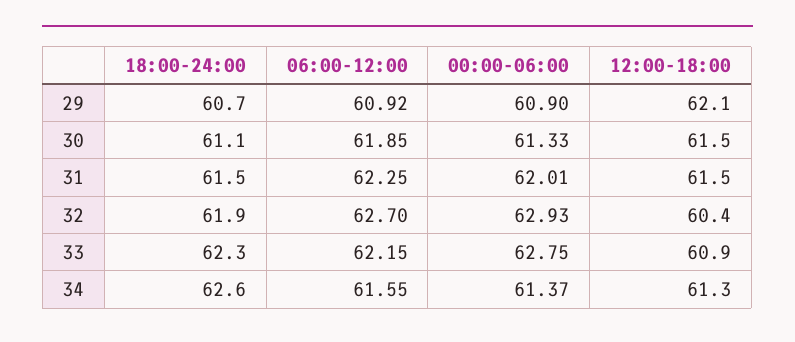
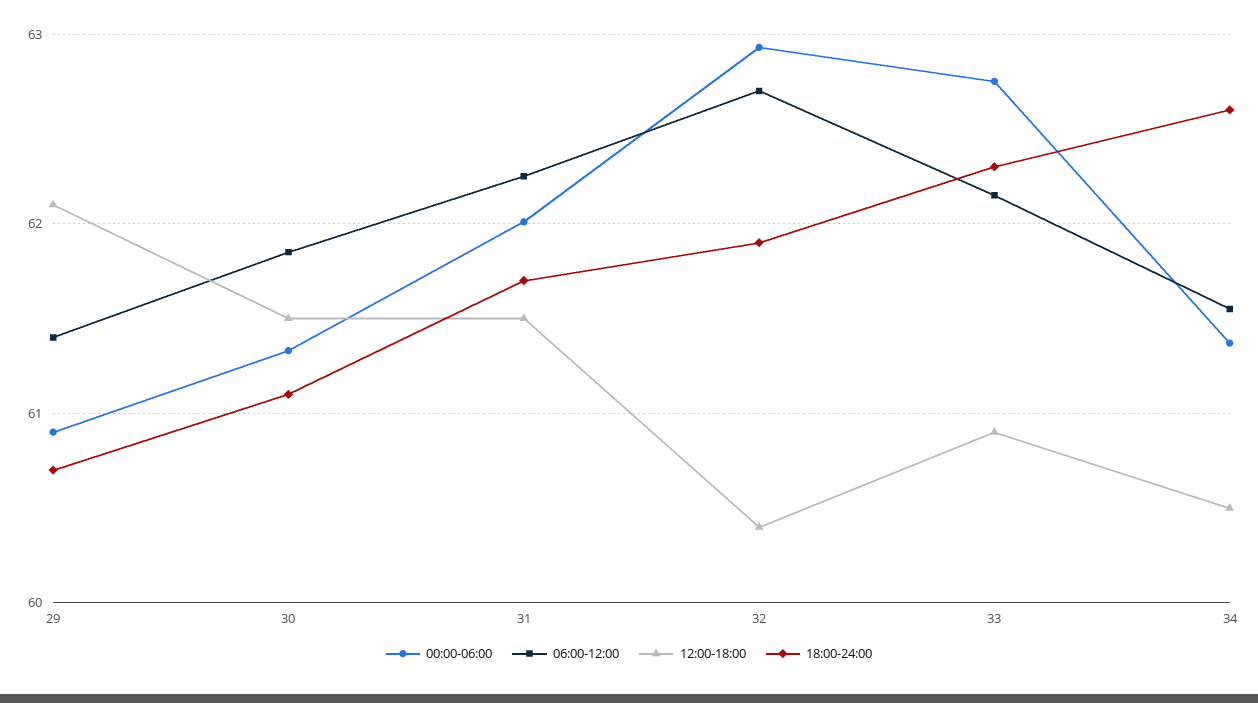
  {
    "18:00-24:00": {
      "29": 60.7,
      "30": 61.1,
-     "31": 61.5,
+     "31": 61.7,
      "32": 61.9,
      "33": 62.3,
      "34": 62.6
    },
    "06:00-12:00": {
-     "29": 60.92,
+     "29": 61.4,
      "30": 61.85,
      "31": 62.25,
      "32": 62.7,
      "33": 62.15,
      "34": 61.55
    },
    "00:00-06:00": {
      "29": 60.9,
      "30": 61.33,
      "31": 62.01,
      "32": 62.93,
      "33": 62.75,
      "34": 61.37
    },
    "12:00-18:00": {
      "29": 62.1,
      "30": 61.5,
      "31": 61.5,
      "32": 60.4,
      "33": 60.9,
-     "34": 61.3
+     "34": 60.5
    }
  }

